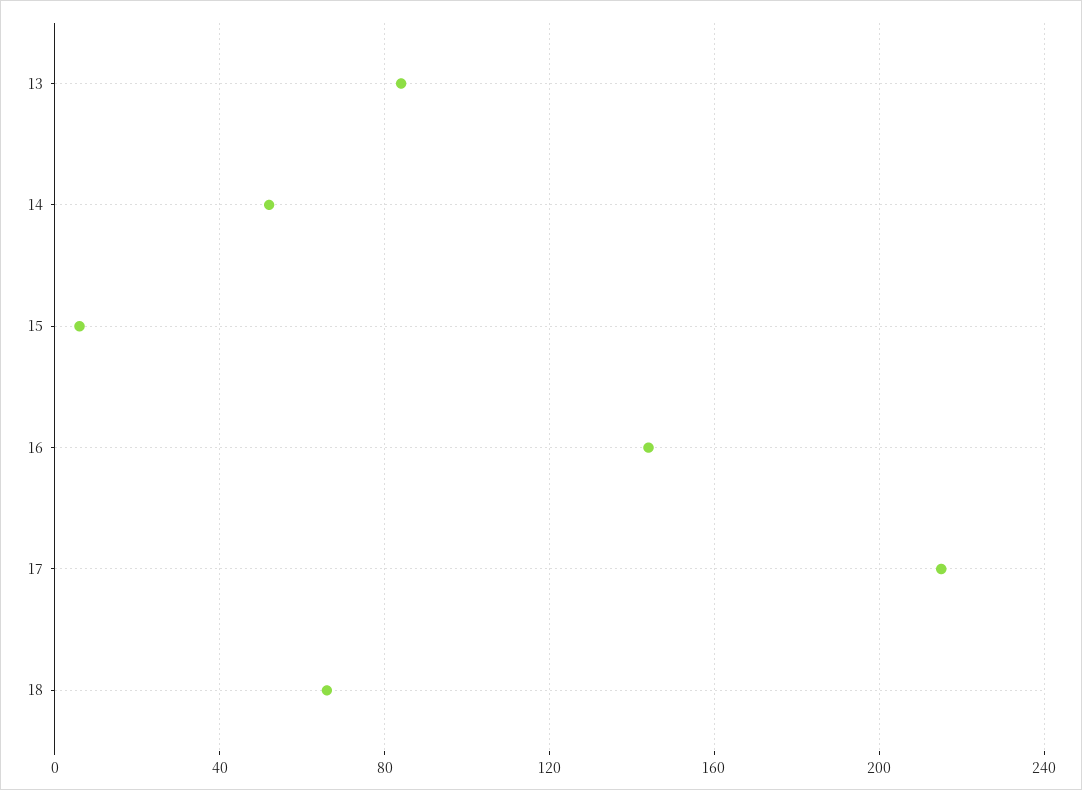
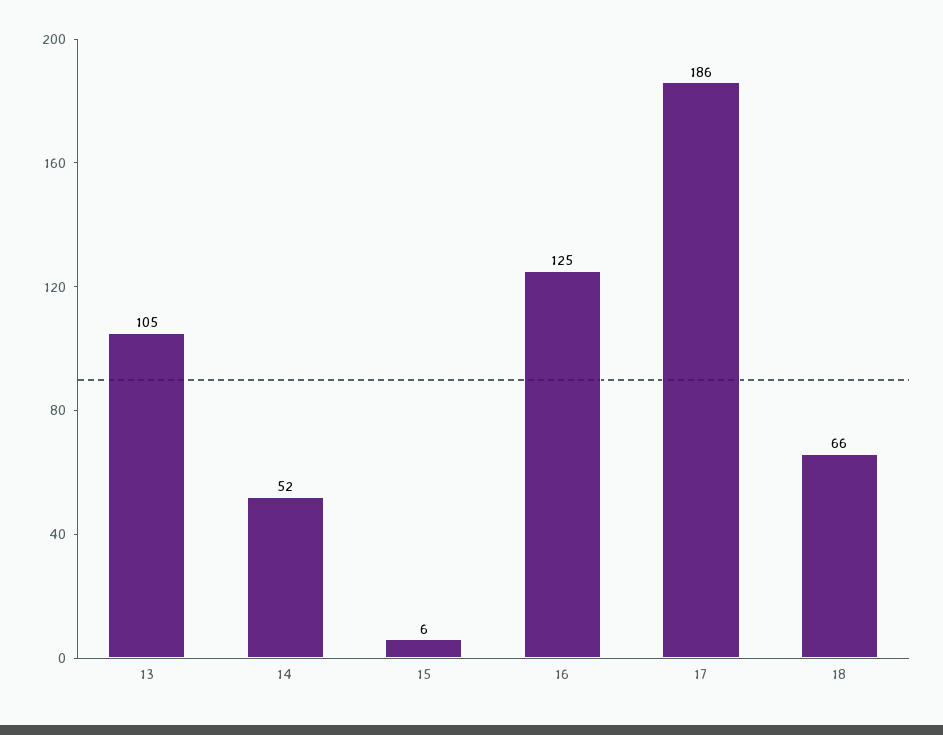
  {
-   "13": 85,
+   "13": 105,
    "14": 52,
    "15": 6,
-   "16": 145,
+   "16": 125,
-   "17": 215,
+   "17": 186,
    "18": 66
  }

